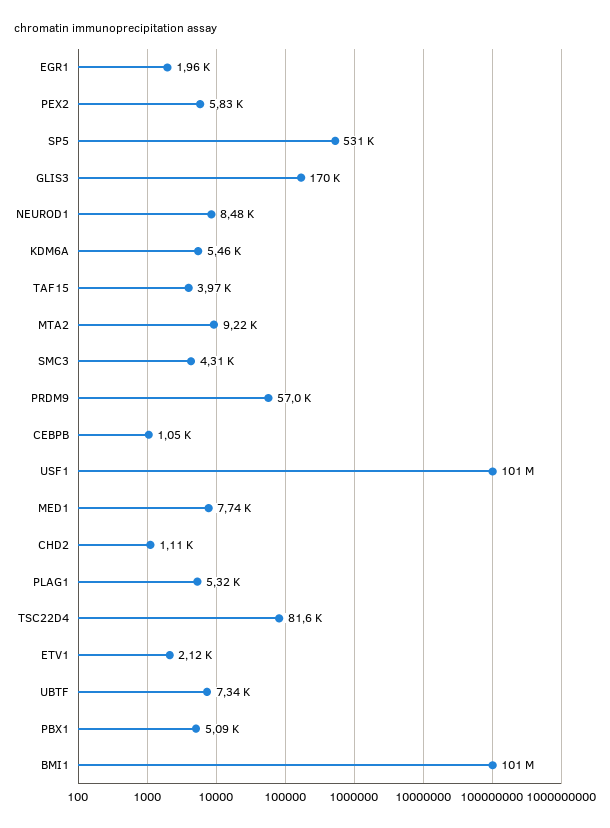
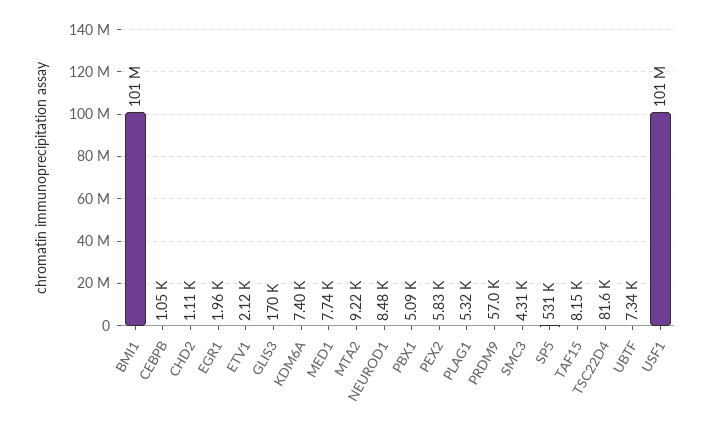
  {
    "EGR1": 1960,
    "PEX2": 5830,
    "SP5": 531000,
    "GLIS3": 170000,
    "NEUROD1": 8480,
-   "KDM6A": 5460,
+   "KDM6A": 7400,
-   "TAF15": 3970,
+   "TAF15": 8150,
    "MTA2": 9220,
    "SMC3": 4310,
    "PRDM9": 57000,
    "CEBPB": 1050,
    "USF1": 101000000,
    "MED1": 7740,
    "CHD2": 1110,
    "PLAG1": 5320,
    "TSC22D4": 81600,
    "ETV1": 2120,
    "UBTF": 7340,
    "PBX1": 5090,
    "BMI1": 101000000
  }

